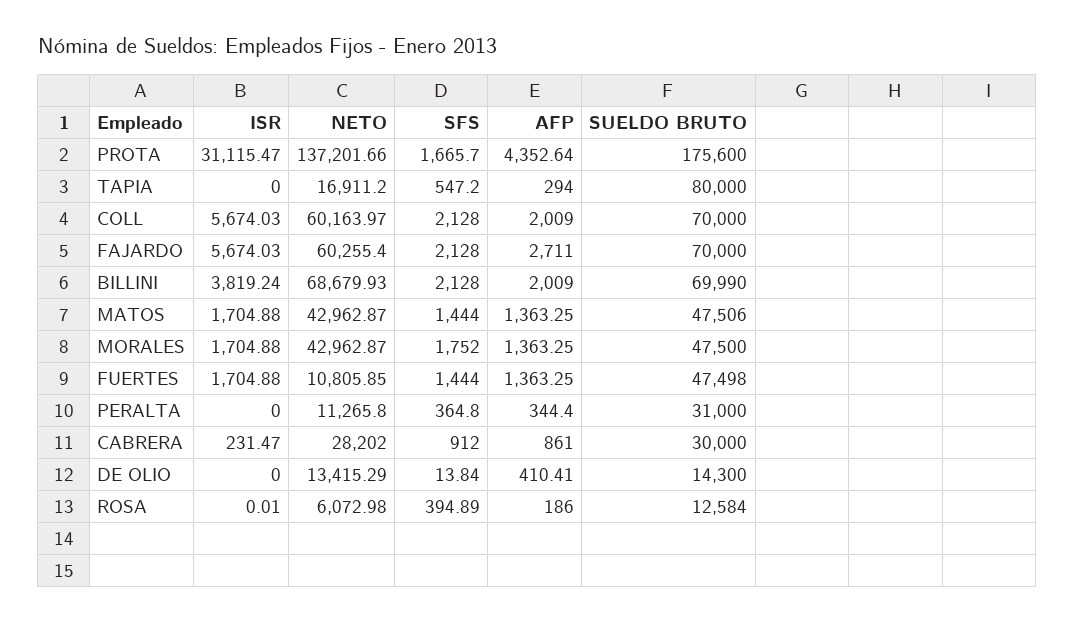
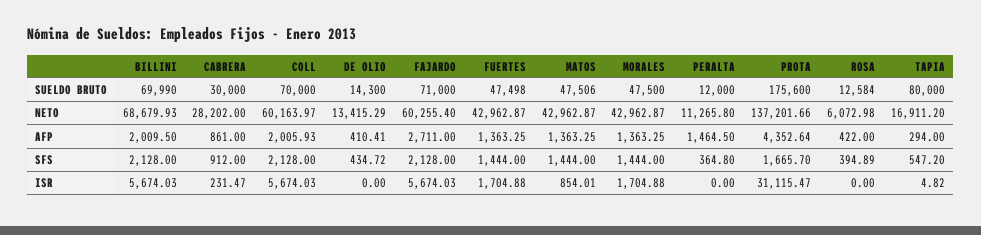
  {
    "ISR": {
      "PROTA": 31115.47,
-     "TAPIA": 0,
+     "TAPIA": 4.82,
      "COLL": 5674.03,
      "FAJARDO": 5674.03,
-     "BILLINI": 3819.24,
+     "BILLINI": 5674.03,
-     "MATOS": 1704.88,
+     "MATOS": 854.01,
      "MORALES": 1704.88,
      "FUERTES": 1704.88,
      "PERALTA": 0,
      "CABRERA": 231.47,
      "DE OLIO": 0,
-     "ROSA": 0.01
+     "ROSA": 0
    },
    "NETO": {
      "PROTA": 137201.66,
      "TAPIA": 16911.2,
      "COLL": 60163.97,
      "FAJARDO": 60255.4,
      "BILLINI": 68679.93,
      "MATOS": 42962.87,
      "MORALES": 42962.87,
-     "FUERTES": 10805.85,
+     "FUERTES": 42962.87,
      "PERALTA": 11265.8,
      "CABRERA": 28202,
      "DE OLIO": 13415.29,
      "ROSA": 6072.98
    },
    "SFS": {
      "PROTA": 1665.7,
      "TAPIA": 547.2,
      "COLL": 2128,
      "FAJARDO": 2128,
      "BILLINI": 2128,
      "MATOS": 1444,
-     "MORALES": 1752,
+     "MORALES": 1444,
      "FUERTES": 1444,
      "PERALTA": 364.8,
      "CABRERA": 912,
-     "DE OLIO": 13.84,
+     "DE OLIO": 434.72,
      "ROSA": 394.89
    },
    "AFP": {
      "PROTA": 4352.64,
      "TAPIA": 294,
-     "COLL": 2009,
+     "COLL": 2005.93,
      "FAJARDO": 2711,
-     "BILLINI": 2009,
+     "BILLINI": 2009.5,
      "MATOS": 1363.25,
      "MORALES": 1363.25,
      "FUERTES": 1363.25,
-     "PERALTA": 344.4,
+     "PERALTA": 1464.5,
      "CABRERA": 861,
      "DE OLIO": 410.41,
-     "ROSA": 186
+     "ROSA": 422
    },
    "SUELDO BRUTO": {
      "PROTA": 175600,
      "TAPIA": 80000,
      "COLL": 70000,
-     "FAJARDO": 70000,
+     "FAJARDO": 71000,
      "BILLINI": 69990,
      "MATOS": 47506,
      "MORALES": 47500,
      "FUERTES": 47498,
-     "PERALTA": 31000,
+     "PERALTA": 12000,
      "CABRERA": 30000,
      "DE OLIO": 14300,
      "ROSA": 12584
    }
  }

